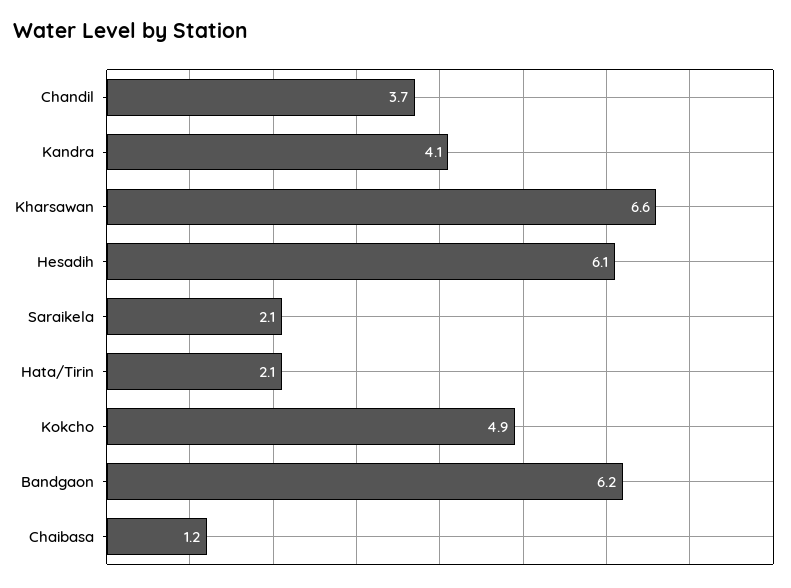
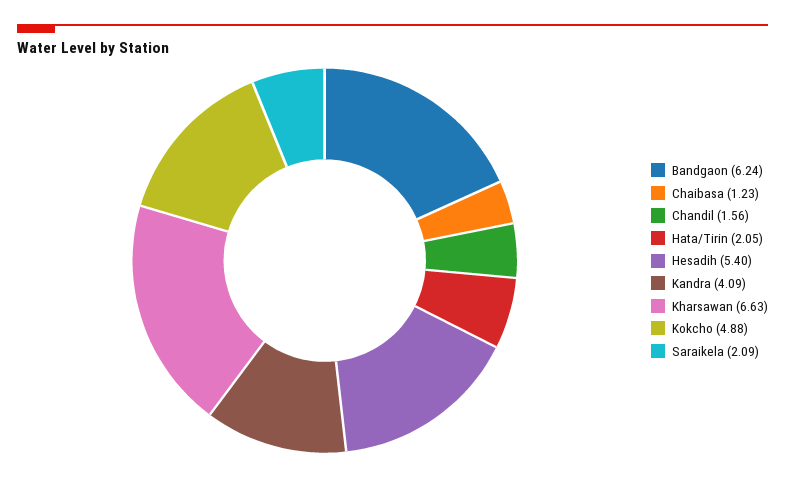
  {
-   "Chandil": 3.7,
+   "Chandil": 1.56,
    "Kandra": 4.09,
    "Kharsawan": 6.63,
-   "Hesadih": 6.1,
+   "Hesadih": 5.4,
    "Saraikela": 2.09,
    "Hata/Tirin": 2.05,
    "Kokcho": 4.88,
    "Bandgaon": 6.24,
    "Chaibasa": 1.23
  }

